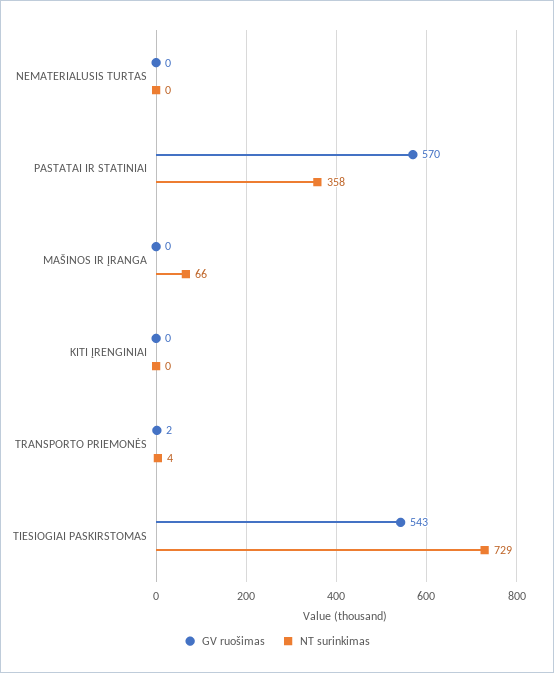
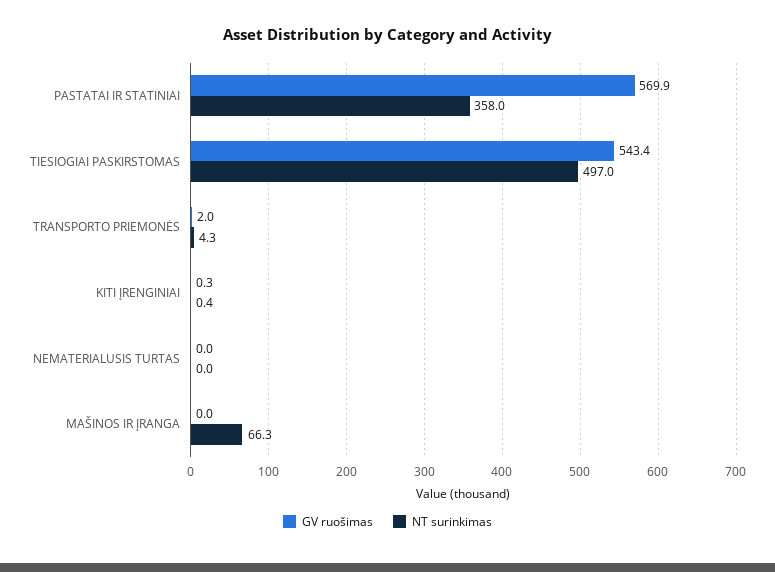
  {
    "GV ruošimas": {
      "NEMATERIALUSIS TURTAS": 0,
      "PASTATAI IR STATINIAI": 569.9,
      "MAŠINOS IR ĮRANGA": 0,
      "KITI ĮRENGINIAI": 0.3,
      "TRANSPORTO PRIEMONĖS": 2,
      "TIESIOGIAI PASKIRSTOMAS": 543.4
    },
    "NT surinkimas": {
      "NEMATERIALUSIS TURTAS": 0,
      "PASTATAI IR STATINIAI": 358,
      "MAŠINOS IR ĮRANGA": 66.3,
      "KITI ĮRENGINIAI": 0.4,
      "TRANSPORTO PRIEMONĖS": 4.3,
-     "TIESIOGIAI PASKIRSTOMAS": 729
+     "TIESIOGIAI PASKIRSTOMAS": 497
    }
  }

